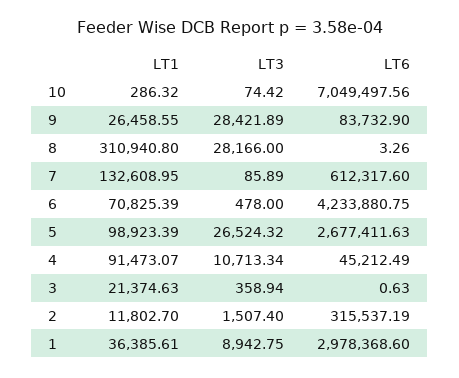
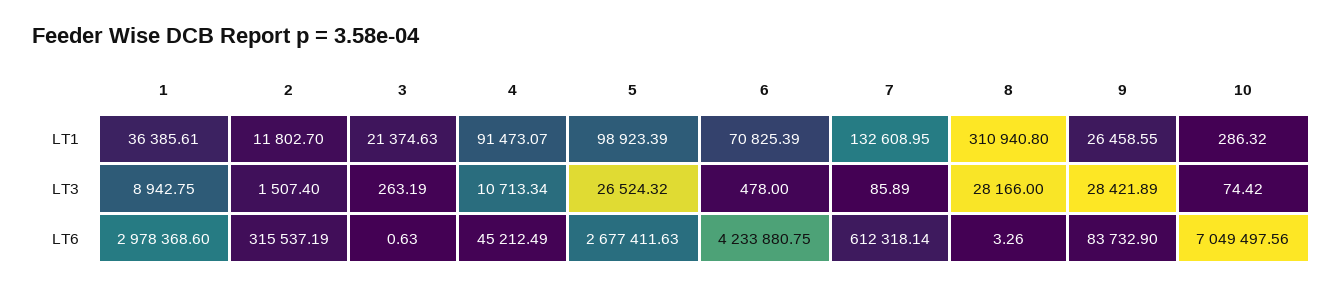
  {
    "LT1": {
      "10": 286.32,
      "9": 26458.55,
      "8": 310940.8,
      "7": 132608.95,
      "6": 70825.39,
      "5": 98923.39,
      "4": 91473.07,
      "3": 21374.63,
      "2": 11802.7,
      "1": 36385.61
    },
    "LT3": {
      "10": 74.42,
      "9": 28421.89,
      "8": 28166,
      "7": 85.89,
      "6": 478,
      "5": 26524.32,
      "4": 10713.34,
-     "3": 358.94,
+     "3": 263.19,
      "2": 1507.4,
      "1": 8942.75
    },
    "LT6": {
      "10": 7049497.56,
      "9": 83732.9,
      "8": 3.26,
-     "7": 612317.6,
+     "7": 612318.14,
      "6": 4233880.75,
      "5": 2677411.63,
      "4": 45212.49,
      "3": 0.63,
      "2": 315537.19,
      "1": 2978368.6
    }
  }

